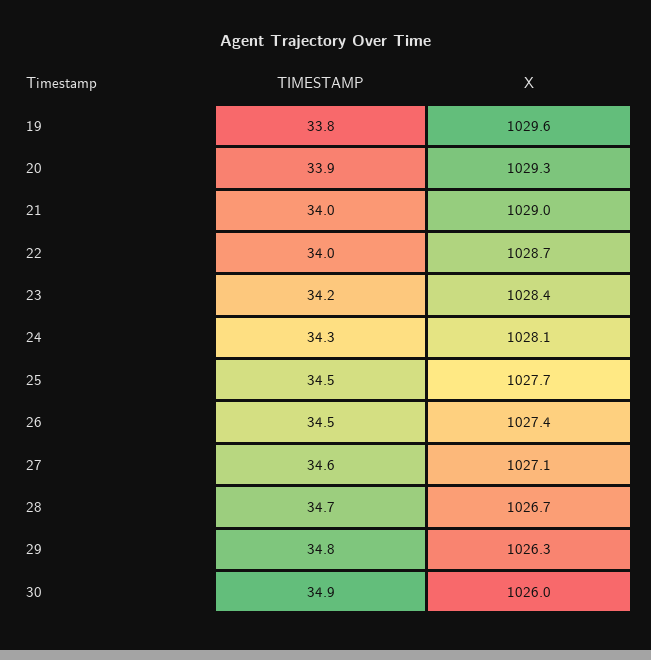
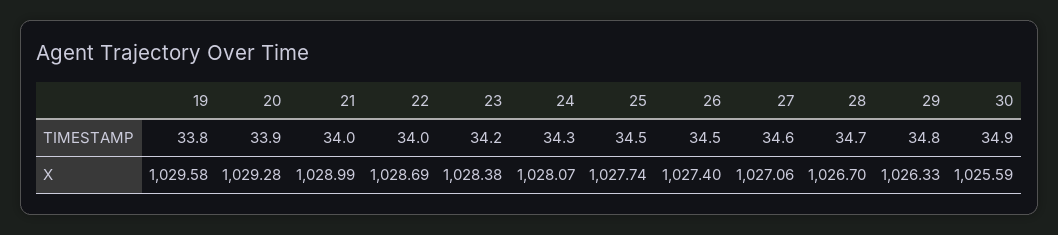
  {
    "TIMESTAMP": {
      "19": 33.8,
      "20": 33.9,
      "21": 34,
      "22": 34,
      "23": 34.2,
      "24": 34.3,
      "25": 34.5,
      "26": 34.5,
      "27": 34.6,
      "28": 34.7,
      "29": 34.8,
      "30": 34.9
    },
    "X": {
      "19": 1029.58,
      "20": 1029.28,
      "21": 1028.99,
      "22": 1028.69,
      "23": 1028.38,
      "24": 1028.07,
      "25": 1027.74,
      "26": 1027.4,
      "27": 1027.06,
      "28": 1026.7,
      "29": 1026.33,
-     "30": 1026
+     "30": 1025.59
    }
  }

